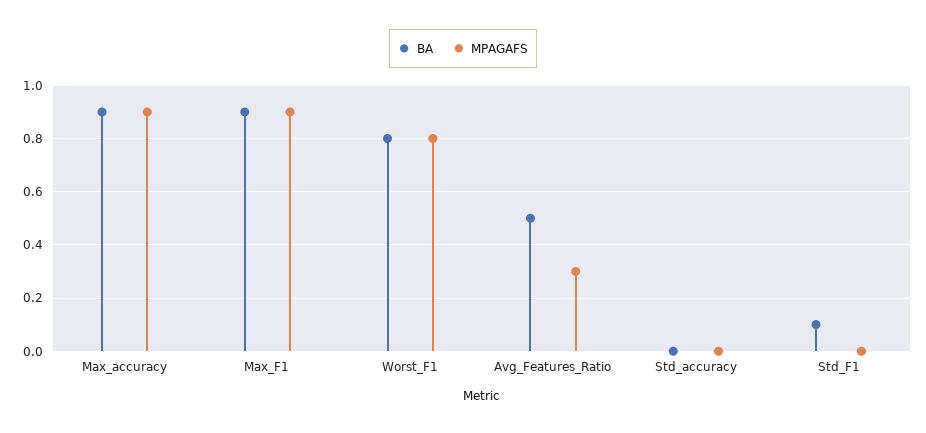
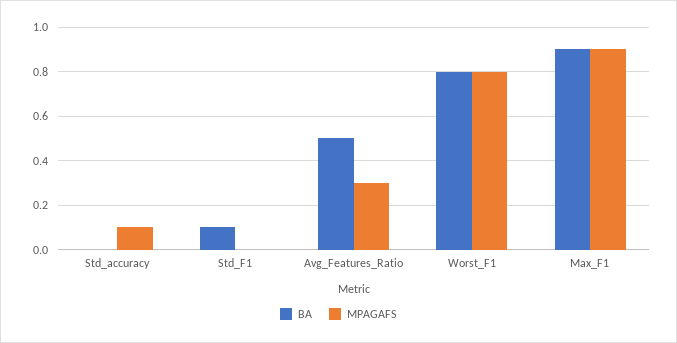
  {
    "BA": {
-     "Max_accuracy": 0.9,
      "Max_F1": 0.9,
      "Worst_F1": 0.8,
      "Avg_Features_Ratio": 0.5,
      "Std_accuracy": 0,
      "Std_F1": 0.1
    },
    "MPAGAFS": {
-     "Max_accuracy": 0.9,
      "Max_F1": 0.9,
      "Worst_F1": 0.8,
      "Avg_Features_Ratio": 0.3,
-     "Std_accuracy": 0,
+     "Std_accuracy": 0.1,
      "Std_F1": 0
    }
  }

